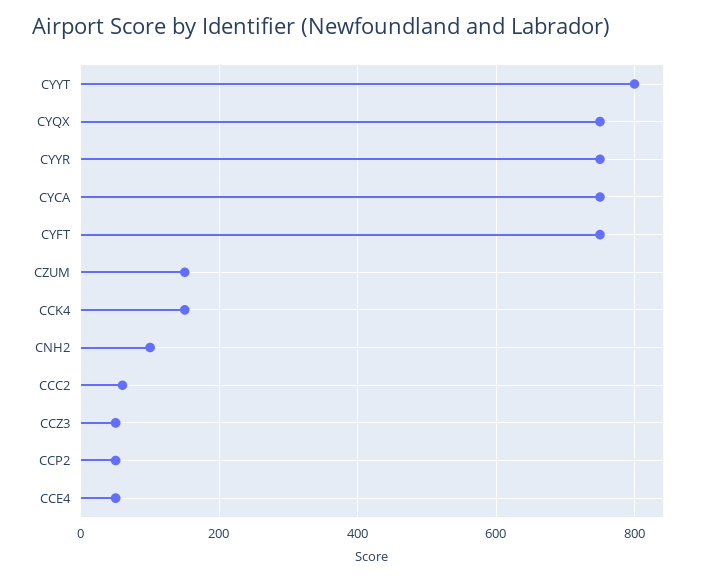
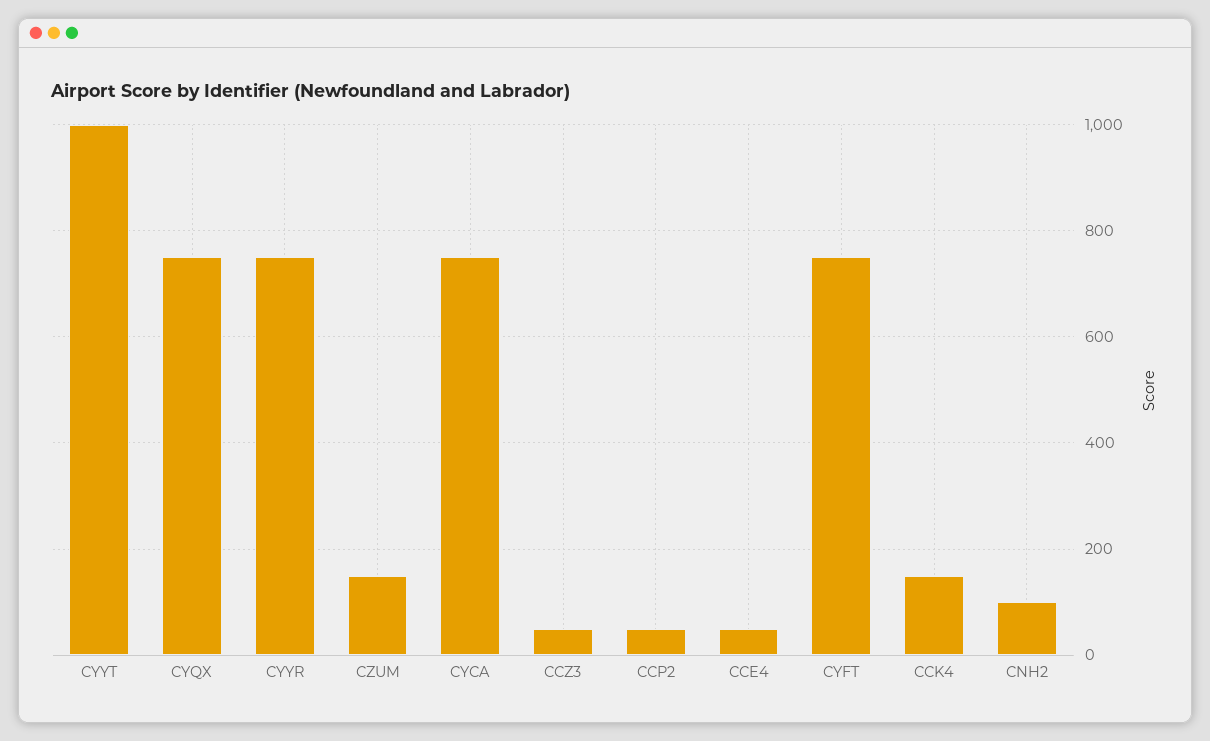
  {
-   "CYYT": 800,
+   "CYYT": 1000,
    "CYQX": 760,
    "CYYR": 760,
    "CYCA": 760,
    "CYFT": 760,
    "CZUM": 160,
    "CCK4": 160,
    "CNH2": 100,
-   "CCC2": 60,
    "CCZ3": 60,
    "CCP2": 60,
    "CCE4": 60
  }

